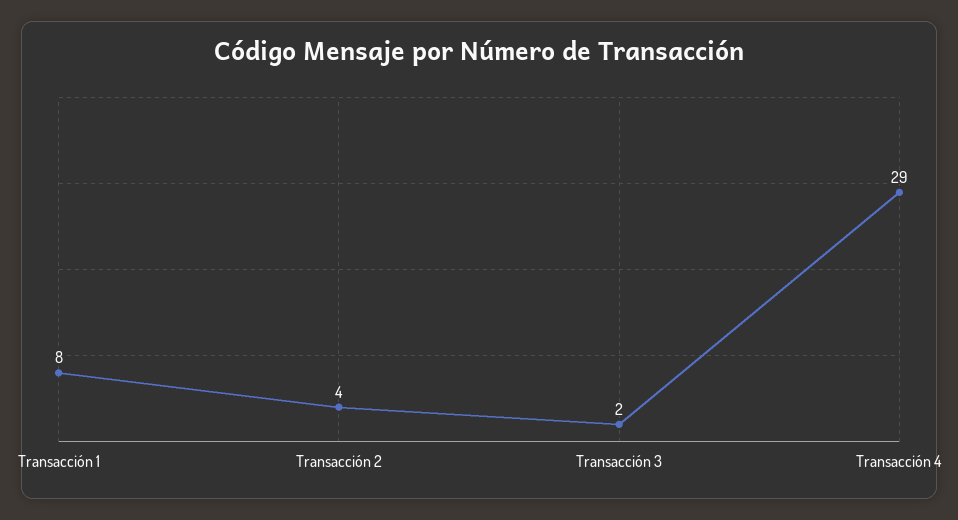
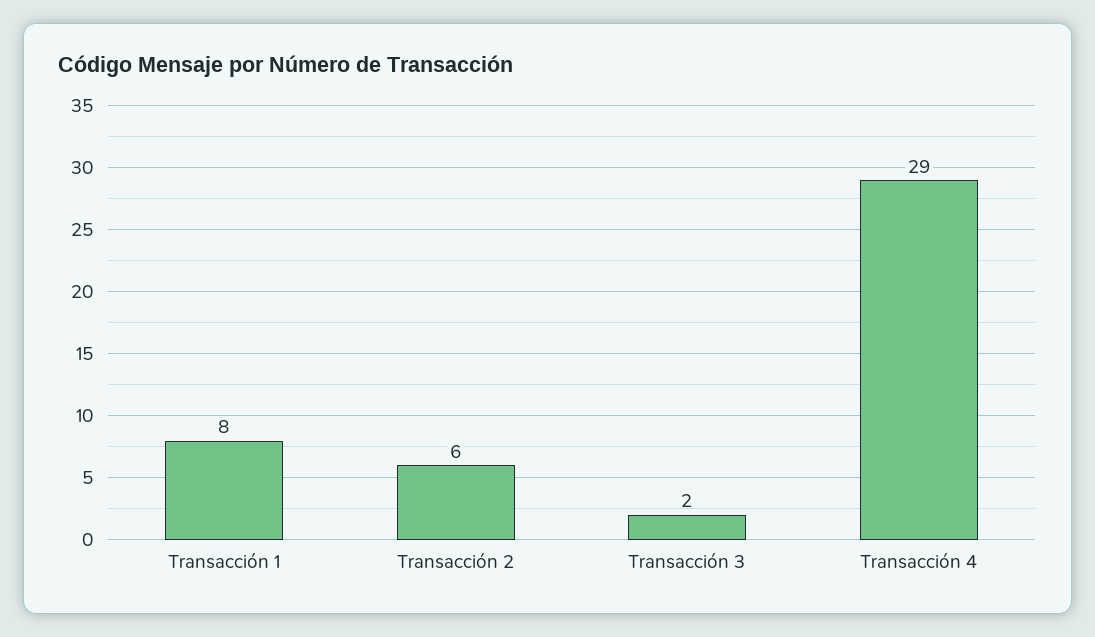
  {
    "Transacción 1": 8,
-   "Transacción 2": 4,
+   "Transacción 2": 6,
    "Transacción 3": 2,
    "Transacción 4": 29
  }

